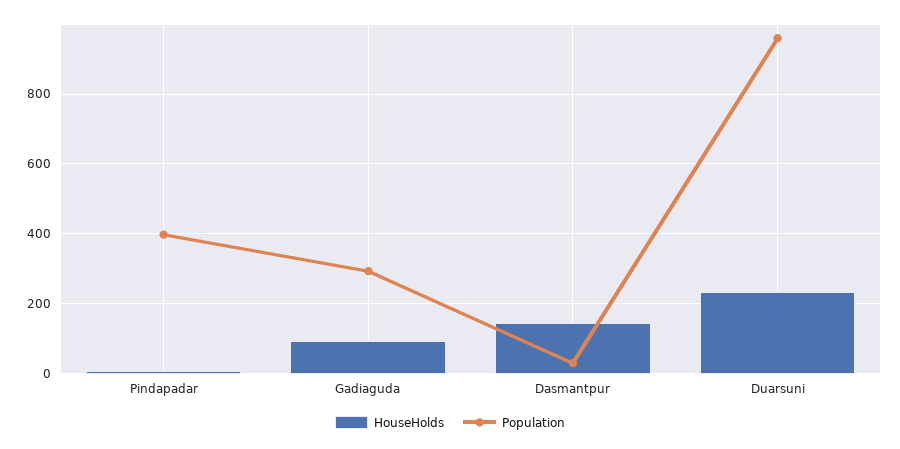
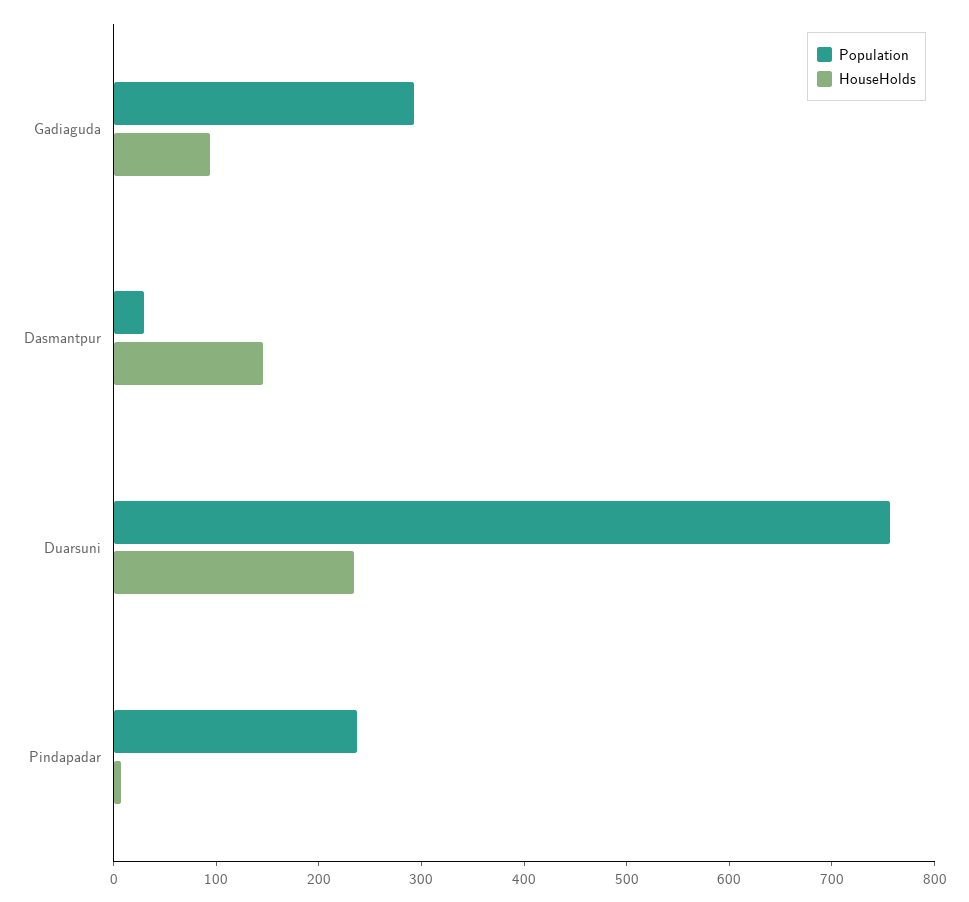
  {
    "HouseHolds": {
      "Pindapadar": 0,
      "Gadiaguda": 100,
      "Dasmantpur": 140,
      "Duarsuni": 240
    },
    "Population": {
-     "Pindapadar": 400,
+     "Pindapadar": 240,
      "Gadiaguda": 300,
      "Dasmantpur": 40,
-     "Duarsuni": 960
+     "Duarsuni": 760
    }
  }

